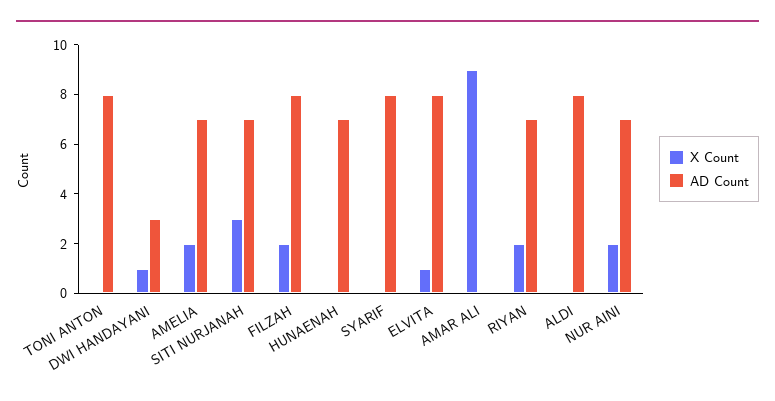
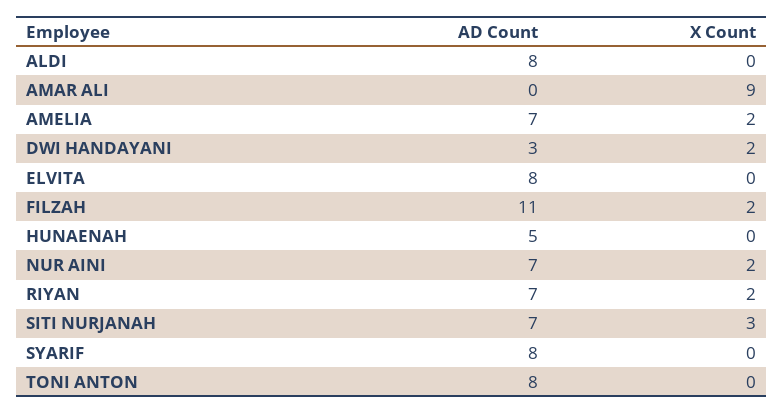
  {
    "X Count": {
      "TONI ANTON": 0,
-     "DWI HANDAYANI": 1,
+     "DWI HANDAYANI": 2,
      "AMELIA": 2,
      "SITI NURJANAH": 3,
      "FILZAH": 2,
      "HUNAENAH": 0,
      "SYARIF": 0,
-     "ELVITA": 1,
+     "ELVITA": 0,
      "AMAR ALI": 9,
      "RIYAN": 2,
      "ALDI": 0,
      "NUR AINI": 2
    },
    "AD Count": {
      "TONI ANTON": 8,
      "DWI HANDAYANI": 3,
      "AMELIA": 7,
      "SITI NURJANAH": 7,
-     "FILZAH": 8,
+     "FILZAH": 11,
-     "HUNAENAH": 7,
+     "HUNAENAH": 5,
      "SYARIF": 8,
      "ELVITA": 8,
      "AMAR ALI": 0,
      "RIYAN": 7,
      "ALDI": 8,
      "NUR AINI": 7
    }
  }

